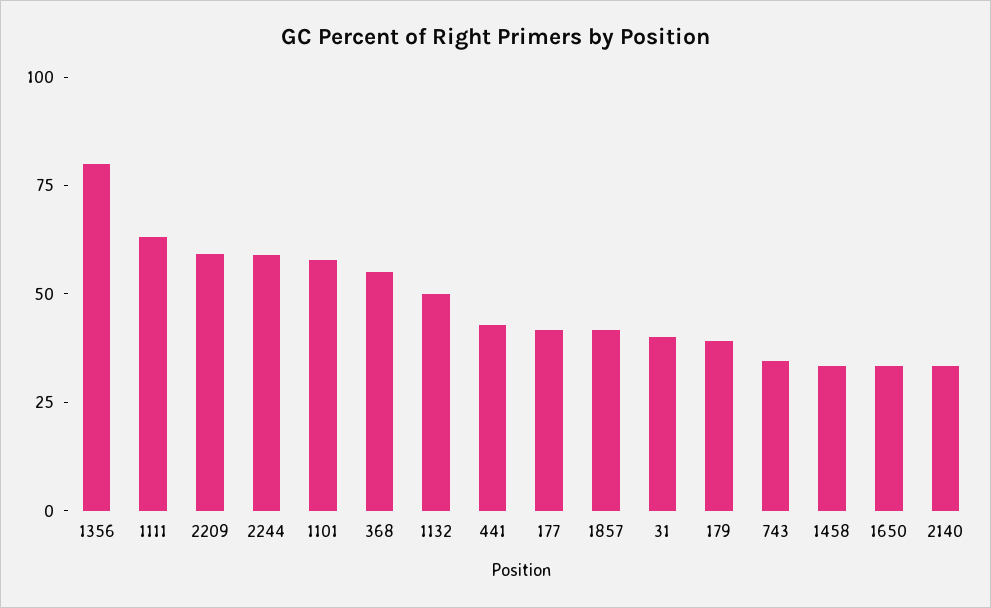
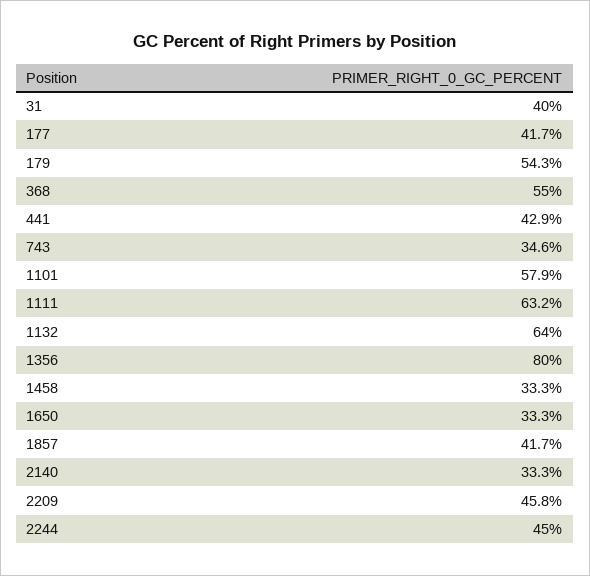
  {
    "1356": 80,
    "1111": 63.2,
-   "2209": 60,
+   "2209": 45.8,
-   "2244": 60,
+   "2244": 45,
    "1101": 57.9,
    "368": 55,
-   "1132": 50,
+   "1132": 64,
    "441": 42.9,
    "177": 41.7,
    "1857": 41.7,
    "31": 40,
-   "179": 40,
+   "179": 54.3,
    "743": 34.6,
    "1458": 33.3,
    "1650": 33.3,
    "2140": 33.3
  }

